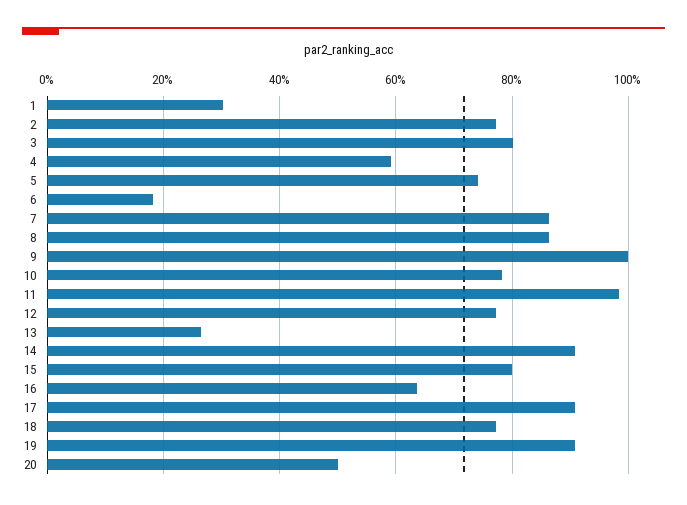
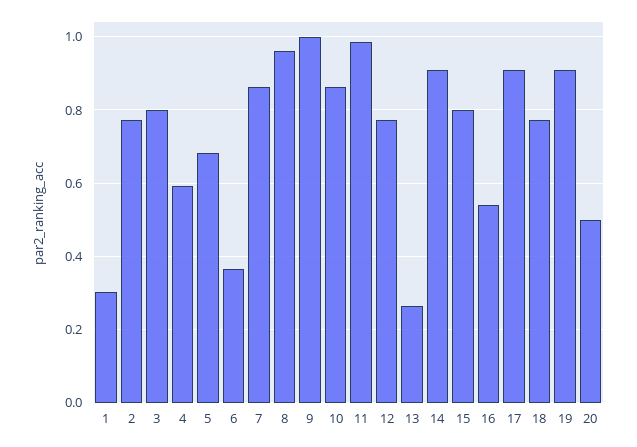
  {
    "1": 0.3,
    "2": 0.78,
    "3": 0.8,
    "4": 0.6,
-   "5": 0.74,
+   "5": 0.68,
-   "6": 0.18,
+   "6": 0.36,
    "7": 0.86,
-   "8": 0.86,
+   "8": 0.96,
    "9": 1,
-   "10": 0.78,
+   "10": 0.86,
    "11": 0.98,
    "12": 0.78,
    "13": 0.26,
    "14": 0.9,
    "15": 0.8,
-   "16": 0.64,
+   "16": 0.54,
    "17": 0.9,
    "18": 0.78,
    "19": 0.9,
    "20": 0.5
  }

